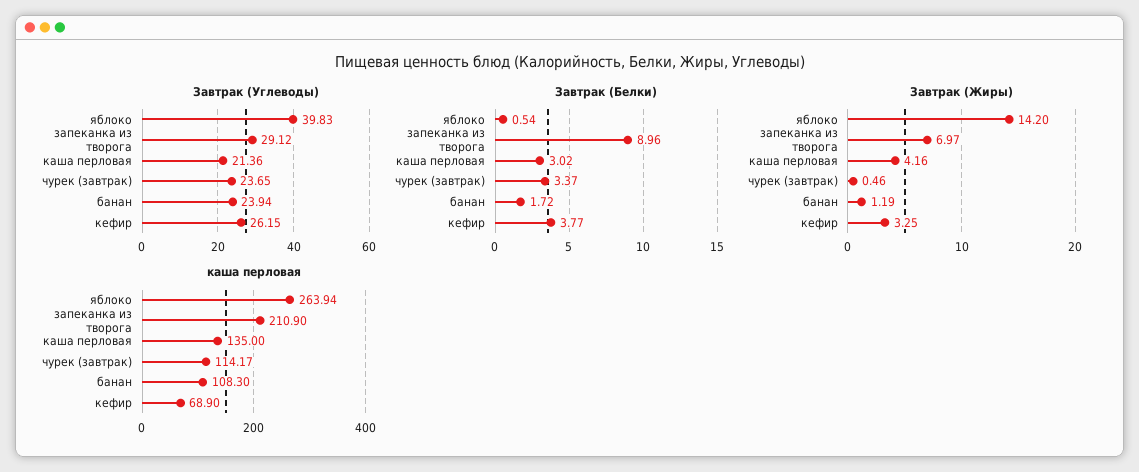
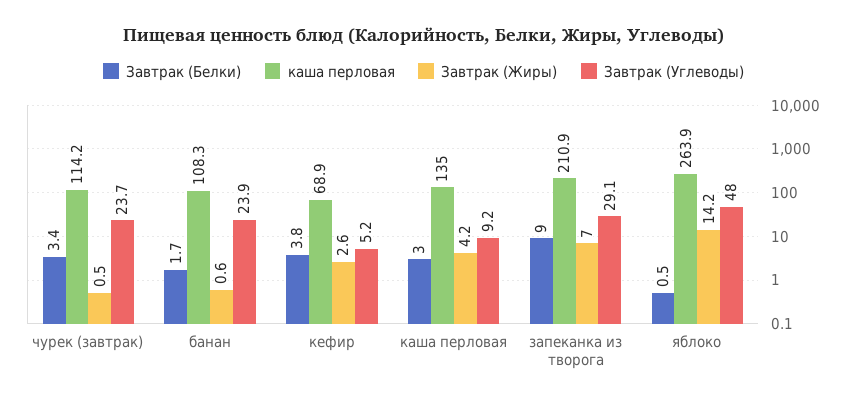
  {
    "Завтрак (Углеводы)": {
-     "яблоко": 39.83,
+     "яблоко": 48,
      "запеканка из творога": 29.12,
-     "каша перловая": 21.36,
+     "каша перловая": 9.2,
      "чурек (завтрак)": 23.65,
      "банан": 23.94,
-     "кефир": 26.15
+     "кефир": 5.2
    },
    "Завтрак (Белки)": {
      "яблоко": 0.54,
      "запеканка из творога": 8.96,
      "каша перловая": 3.02,
      "чурек (завтрак)": 3.37,
      "банан": 1.72,
      "кефир": 3.77
    },
    "Завтрак (Жиры)": {
      "яблоко": 14.2,
      "запеканка из творога": 6.97,
      "каша перловая": 4.16,
      "чурек (завтрак)": 0.46,
-     "банан": 1.19,
+     "банан": 0.6,
-     "кефир": 3.25
+     "кефир": 2.6
    },
    "каша перловая": {
      "яблоко": 263.94,
      "запеканка из творога": 210.9,
      "каша перловая": 135,
      "чурек (завтрак)": 114.17,
      "банан": 108.3,
      "кефир": 68.9
    }
  }

